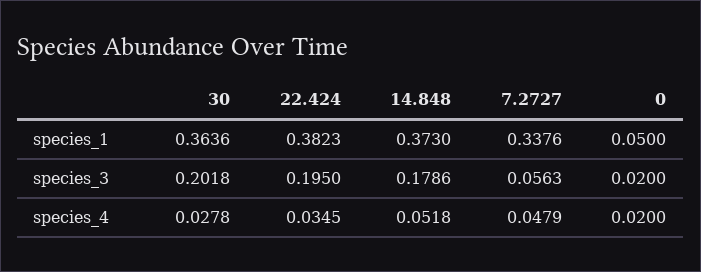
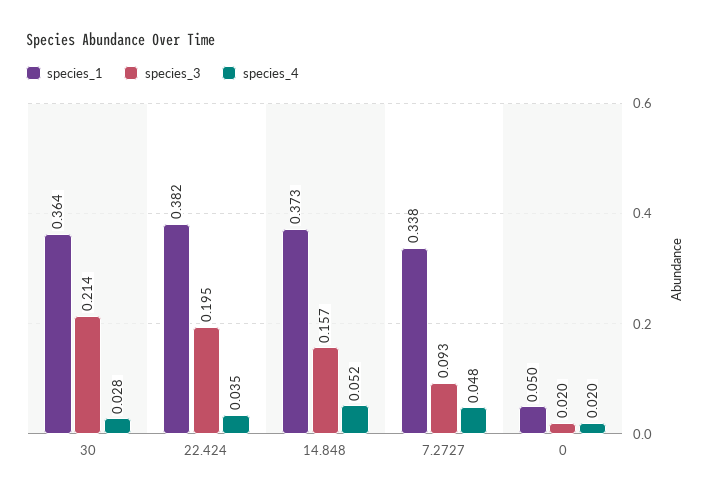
  {
    "species_1": {
      "30": 0.3636,
      "22.424": 0.3823,
      "14.848": 0.373,
      "7.2727": 0.3376,
      "0": 0.05
    },
    "species_3": {
-     "30": 0.2018,
+     "30": 0.214,
      "22.424": 0.195,
-     "14.848": 0.1786,
+     "14.848": 0.157,
-     "7.2727": 0.0563,
+     "7.2727": 0.093,
      "0": 0.02
    },
    "species_4": {
      "30": 0.0278,
      "22.424": 0.0345,
      "14.848": 0.0518,
      "7.2727": 0.0479,
      "0": 0.02
    }
  }

